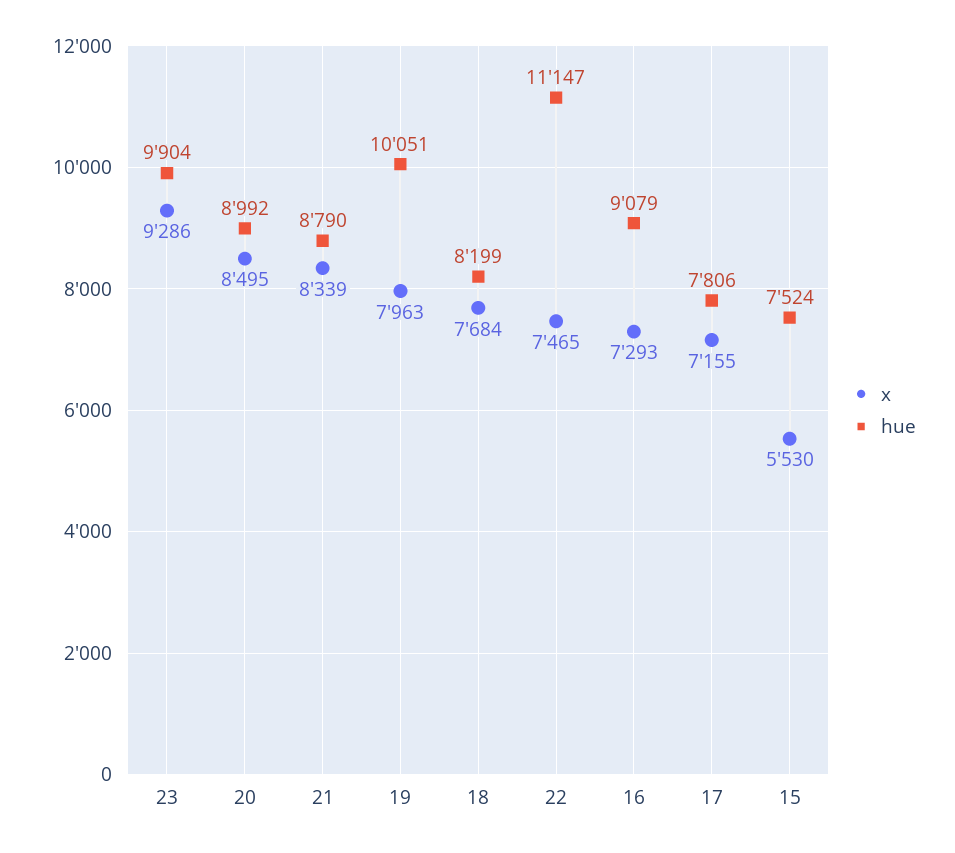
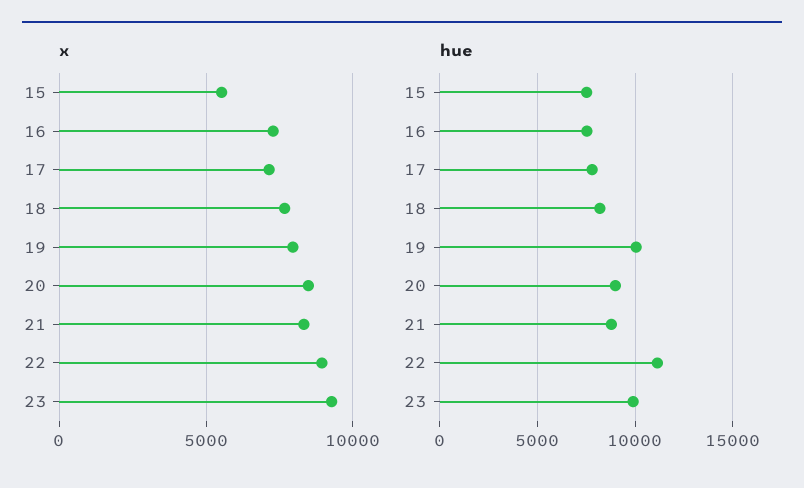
  {
    "x": {
      "23": 9286,
      "20": 8495,
      "21": 8339,
      "19": 7963,
      "18": 7684,
-     "22": 7465,
+     "22": 9000,
      "16": 7293,
      "17": 7155,
      "15": 5530
    },
    "hue": {
      "23": 9904,
      "20": 8992,
      "21": 8790,
      "19": 10051,
      "18": 8199,
      "22": 11147,
-     "16": 9079,
+     "16": 7500,
      "17": 7806,
      "15": 7524
    }
  }

